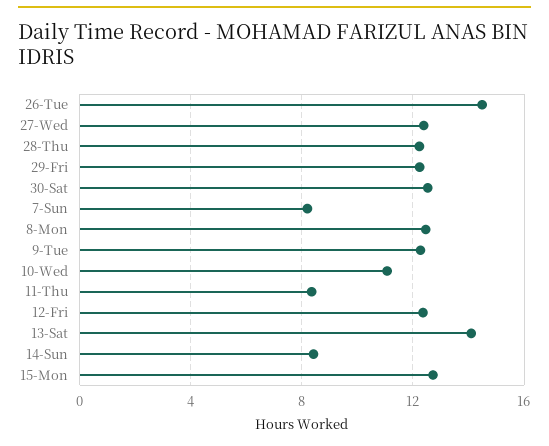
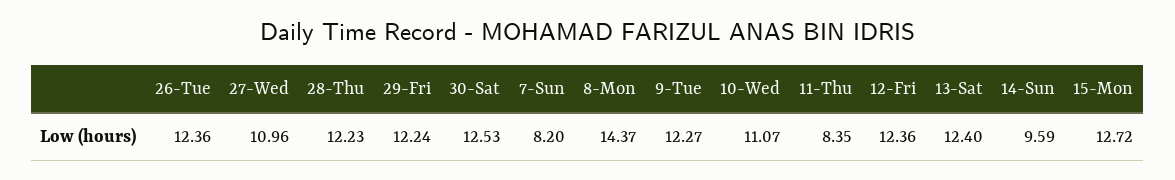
  {
-   "26-Tue": 14.5,
+   "26-Tue": 12.36,
-   "27-Wed": 12.5,
+   "27-Wed": 10.96,
    "28-Thu": 12.23,
    "29-Fri": 12.24,
    "30-Sat": 12.53,
    "7-Sun": 8.2,
-   "8-Mon": 12.5,
+   "8-Mon": 14.37,
    "9-Tue": 12.27,
    "10-Wed": 11.07,
    "11-Thu": 8.35,
    "12-Fri": 12.36,
-   "13-Sat": 14,
+   "13-Sat": 12.4,
-   "14-Sun": 8.5,
+   "14-Sun": 9.59,
    "15-Mon": 12.72
  }

